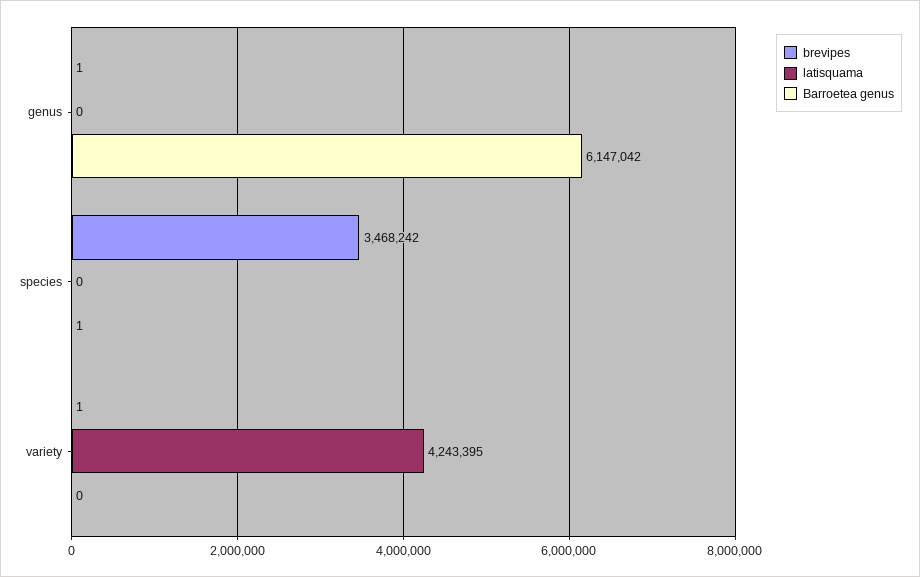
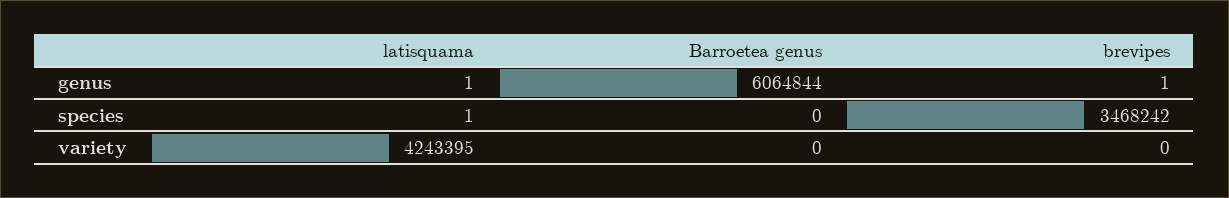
  {
    "brevipes": {
      "genus": 1,
      "species": 3468242,
-     "variety": 1
+     "variety": 0
    },
    "latisquama": {
-     "genus": 0,
+     "genus": 1,
-     "species": 0,
+     "species": 1,
      "variety": 4243395
    },
    "Barroetea genus": {
-     "genus": 6147042,
+     "genus": 6064844,
-     "species": 1,
+     "species": 0,
      "variety": 0
    }
  }

